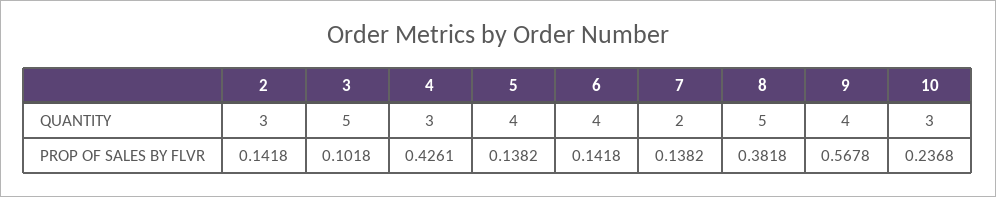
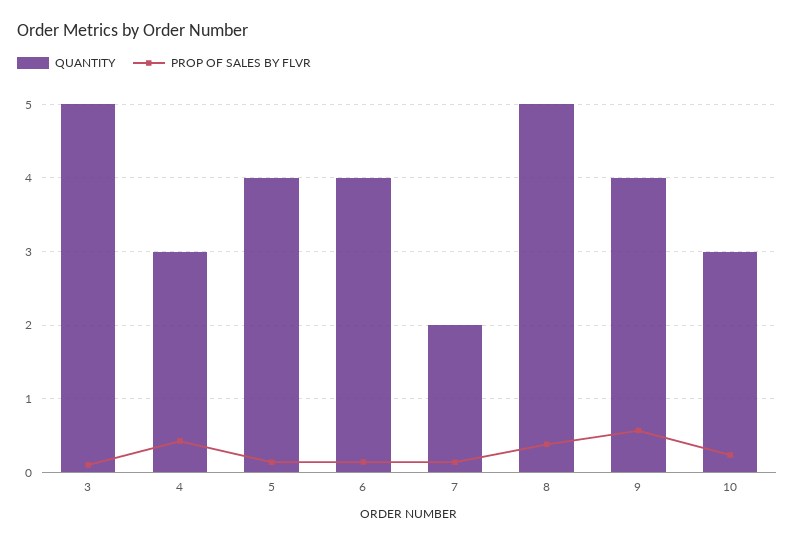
  {
    "QUANTITY": {
-     "2": 3,
      "3": 5,
      "4": 3,
      "5": 4,
      "6": 4,
      "7": 2,
      "8": 5,
      "9": 4,
      "10": 3
    },
    "PROP OF SALES BY FLVR": {
-     "2": 0.1418,
      "3": 0.1018,
      "4": 0.4261,
      "5": 0.1382,
      "6": 0.1418,
      "7": 0.1382,
      "8": 0.3818,
      "9": 0.5678,
      "10": 0.2368
    }
  }

